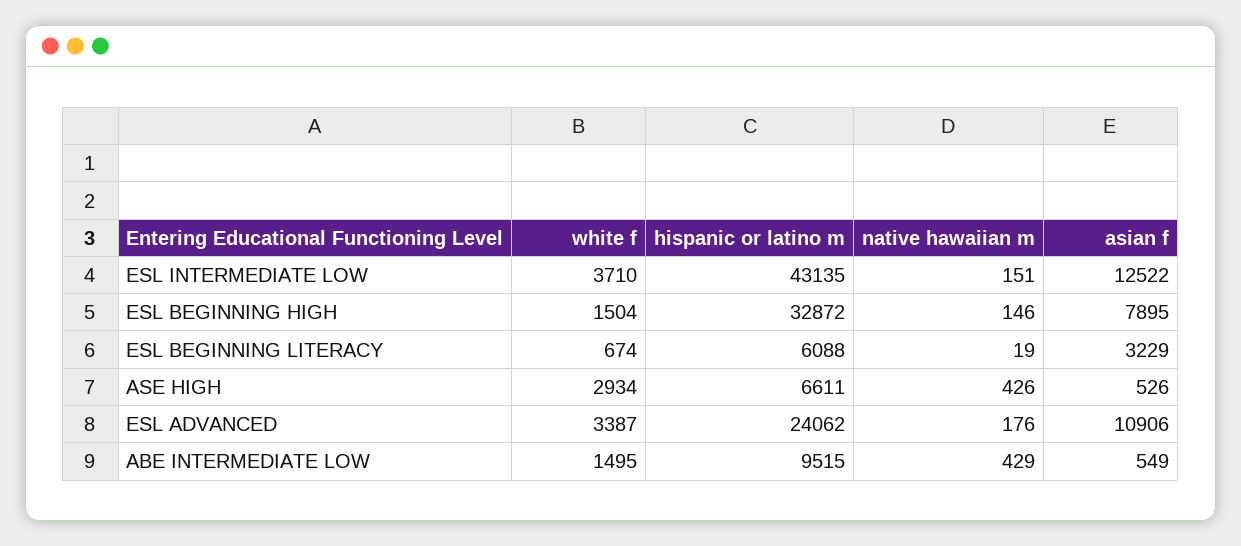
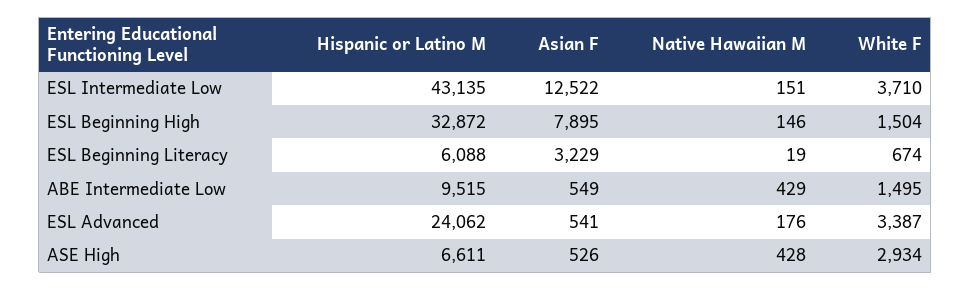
  {
    "white f": {
      "ESL INTERMEDIATE LOW": 3710,
      "ESL BEGINNING HIGH": 1504,
      "ESL BEGINNING LITERACY": 674,
      "ASE HIGH": 2934,
      "ESL ADVANCED": 3387,
      "ABE INTERMEDIATE LOW": 1495
    },
    "hispanic or latino m": {
      "ESL INTERMEDIATE LOW": 43135,
      "ESL BEGINNING HIGH": 32872,
      "ESL BEGINNING LITERACY": 6088,
      "ASE HIGH": 6611,
      "ESL ADVANCED": 24062,
      "ABE INTERMEDIATE LOW": 9515
    },
    "native hawaiian m": {
      "ESL INTERMEDIATE LOW": 151,
      "ESL BEGINNING HIGH": 146,
      "ESL BEGINNING LITERACY": 19,
-     "ASE HIGH": 426,
+     "ASE HIGH": 428,
      "ESL ADVANCED": 176,
      "ABE INTERMEDIATE LOW": 429
    },
    "asian f": {
      "ESL INTERMEDIATE LOW": 12522,
      "ESL BEGINNING HIGH": 7895,
      "ESL BEGINNING LITERACY": 3229,
      "ASE HIGH": 526,
-     "ESL ADVANCED": 10906,
+     "ESL ADVANCED": 541,
      "ABE INTERMEDIATE LOW": 549
    }
  }

